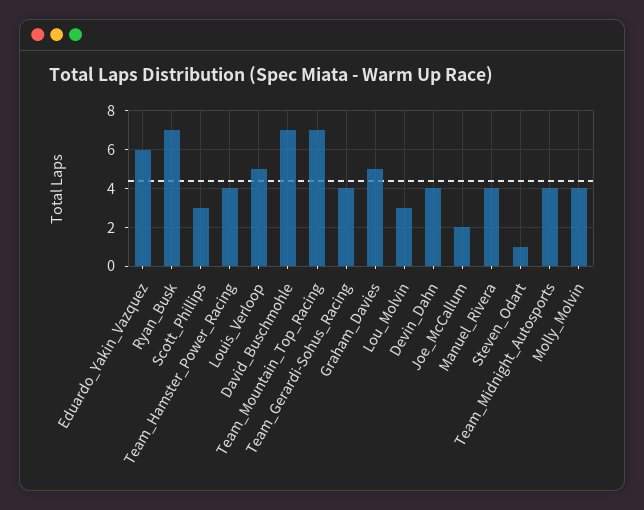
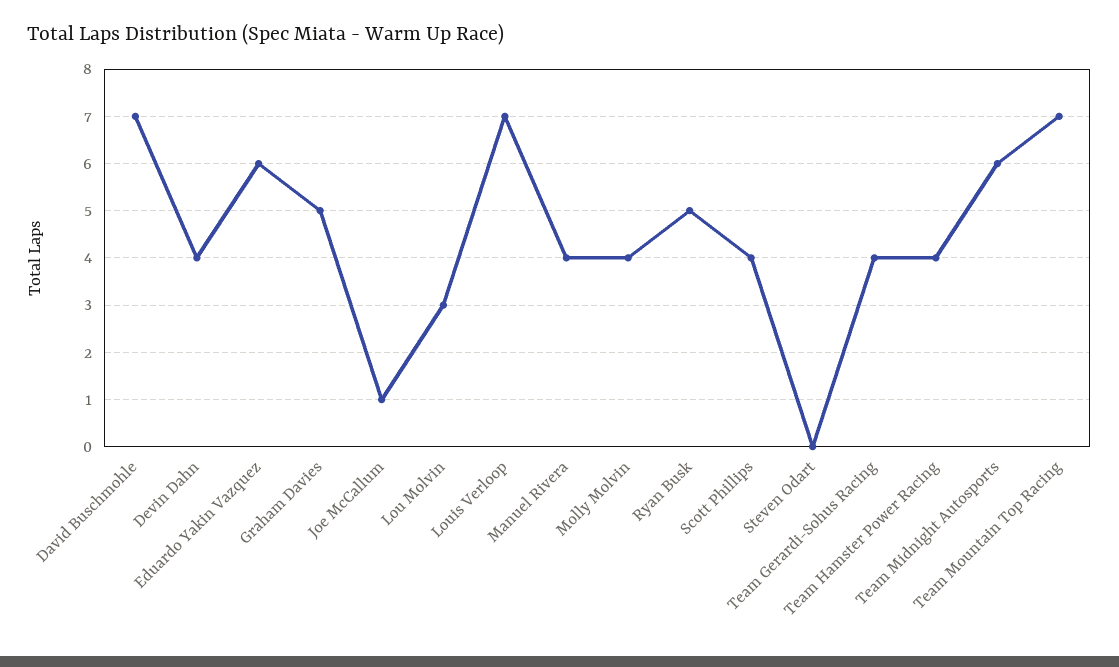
  {
    "Eduardo_Yakin_Vazquez": 6,
-   "Ryan_Busk": 7,
+   "Ryan_Busk": 5,
-   "Scott_Phillips": 3,
+   "Scott_Phillips": 4,
    "Team_Hamster_Power_Racing": 4,
-   "Louis_Verloop": 5,
+   "Louis_Verloop": 7,
    "David_Buschmohle": 7,
    "Team_Mountain_Top_Racing": 7,
    "Team_Gerardi-Sohus_Racing": 4,
    "Graham_Davies": 5,
    "Lou_Molvin": 3,
    "Devin_Dahn": 4,
-   "Joe_McCallum": 2,
+   "Joe_McCallum": 1,
    "Manuel_Rivera": 4,
-   "Steven_Odart": 1,
+   "Steven_Odart": 0,
-   "Team_Midnight_Autosports": 4,
+   "Team_Midnight_Autosports": 6,
    "Molly_Molvin": 4
  }

